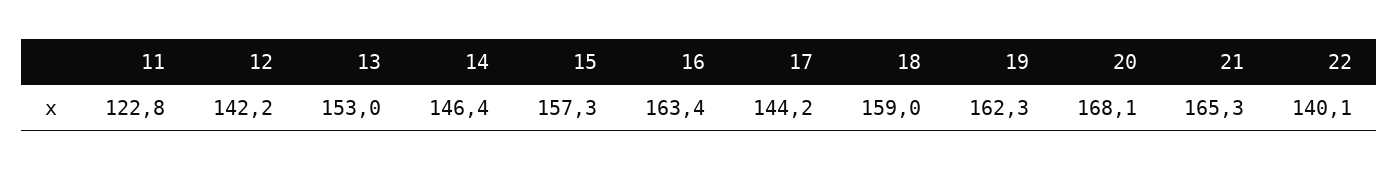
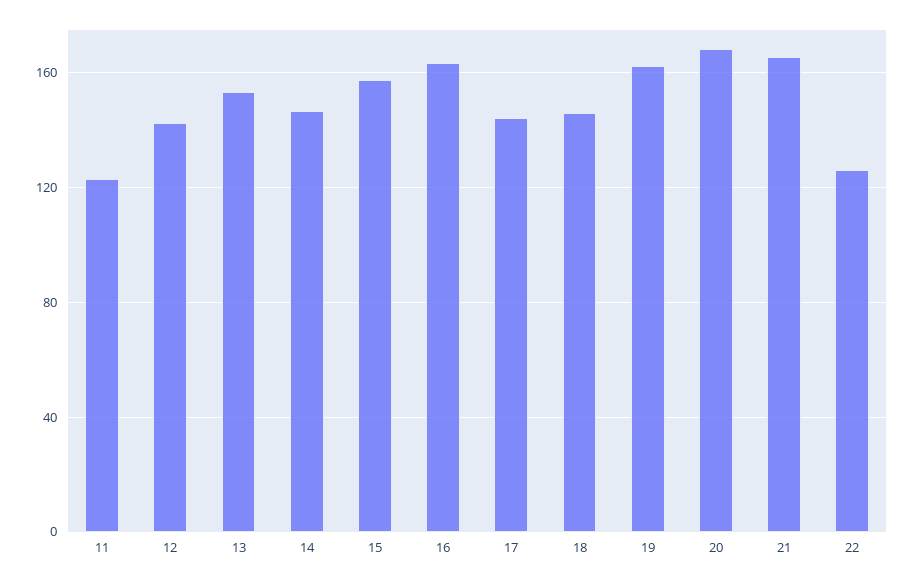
  {
    "11": 122.8,
    "12": 142.2,
    "13": 153,
    "14": 146.4,
    "15": 157.3,
    "16": 163.4,
    "17": 144.2,
-   "18": 159,
+   "18": 145,
    "19": 162.3,
    "20": 168.1,
    "21": 165.3,
-   "22": 140.1
+   "22": 125
  }

